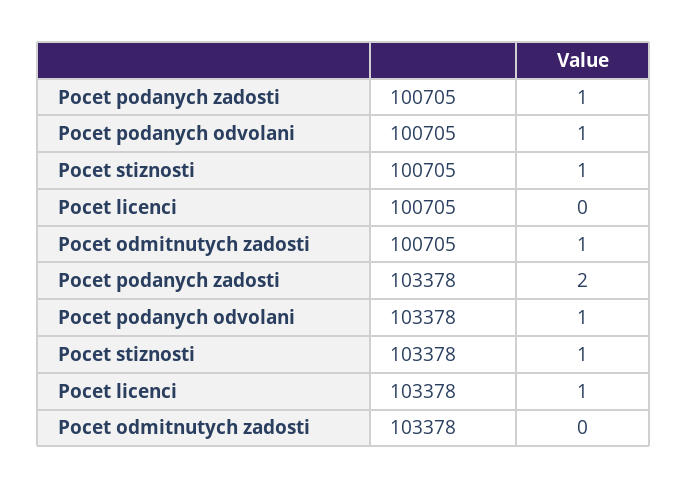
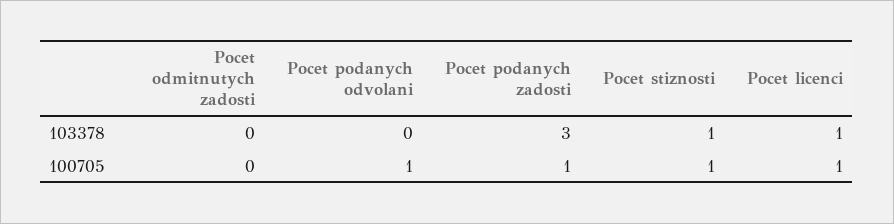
  {
    "Pocet podanych zadosti": {
      "100705": 1,
-     "103378": 2
+     "103378": 3
    },
    "Pocet podanych odvolani": {
      "100705": 1,
-     "103378": 1
+     "103378": 0
    },
    "Pocet stiznosti": {
      "100705": 1,
      "103378": 1
    },
    "Pocet licenci": {
-     "100705": 0,
+     "100705": 1,
      "103378": 1
    },
    "Pocet odmitnutych zadosti": {
-     "100705": 1,
+     "100705": 0,
      "103378": 0
    }
  }

